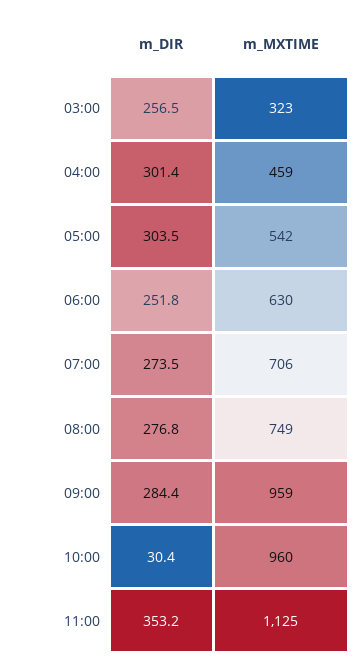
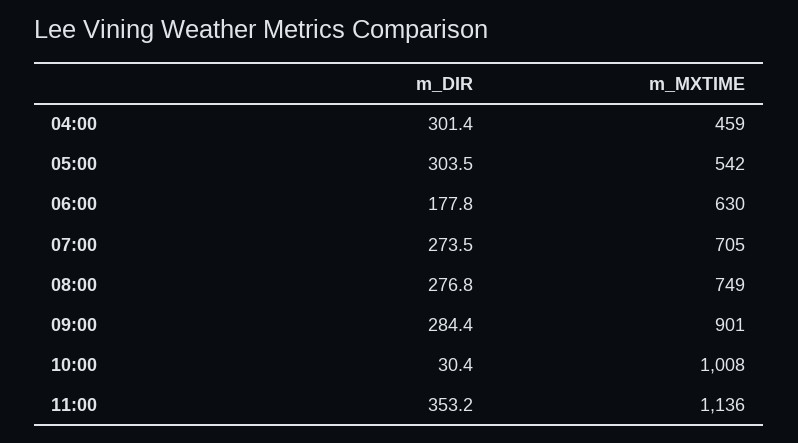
  {
    "m_DIR": {
-     "03:00": 256.5,
      "04:00": 301.4,
      "05:00": 303.5,
-     "06:00": 251.8,
+     "06:00": 177.8,
      "07:00": 273.5,
      "08:00": 276.8,
      "09:00": 284.4,
      "10:00": 30.4,
      "11:00": 353.2
    },
    "m_MXTIME": {
-     "03:00": 323,
      "04:00": 459,
      "05:00": 542,
      "06:00": 630,
-     "07:00": 706,
+     "07:00": 705,
      "08:00": 749,
-     "09:00": 959,
+     "09:00": 901,
-     "10:00": 960,
+     "10:00": 1008,
-     "11:00": 1125
+     "11:00": 1136
    }
  }

